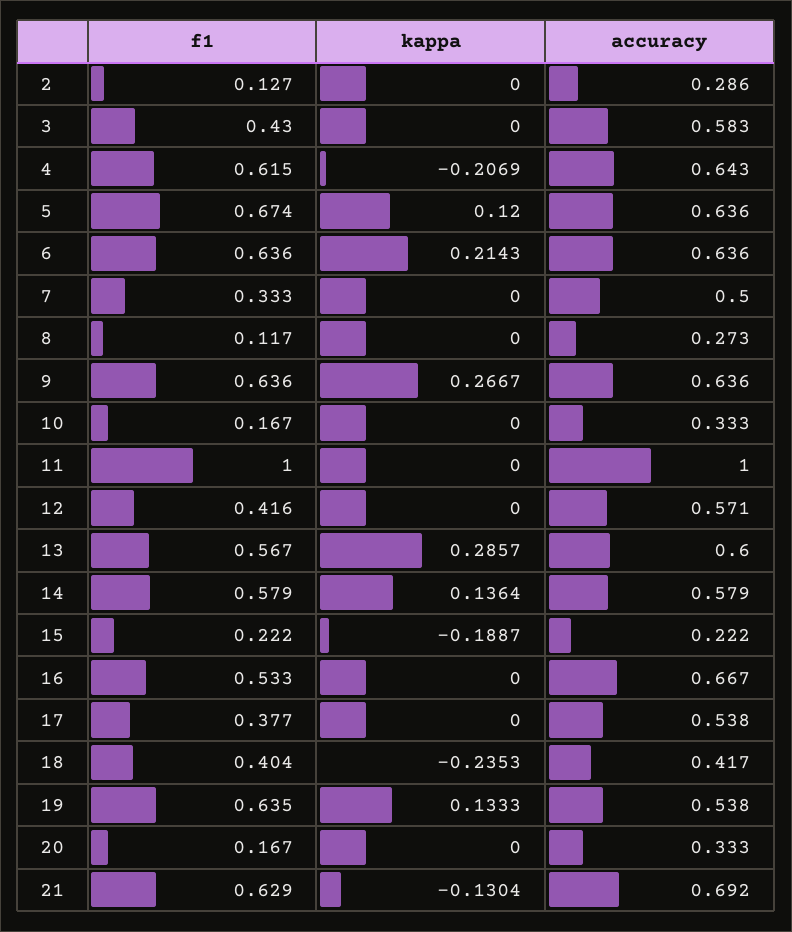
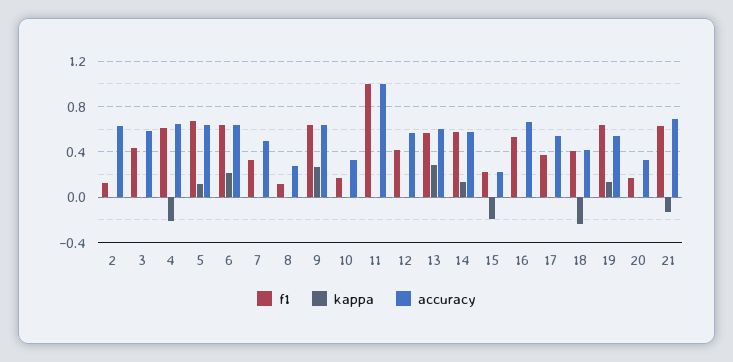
  {
    "f1": {
      "2": 0.127,
      "3": 0.43,
      "4": 0.615,
      "5": 0.674,
      "6": 0.636,
      "7": 0.333,
      "8": 0.117,
      "9": 0.636,
      "10": 0.167,
      "11": 1,
      "12": 0.416,
      "13": 0.567,
      "14": 0.579,
      "15": 0.222,
      "16": 0.533,
      "17": 0.377,
      "18": 0.404,
      "19": 0.635,
      "20": 0.167,
      "21": 0.629
    },
    "kappa": {
      "2": 0,
      "3": 0,
      "4": -0.2069,
      "5": 0.12,
      "6": 0.2143,
      "7": 0,
      "8": 0,
      "9": 0.2667,
      "10": 0,
      "11": 0,
      "12": 0,
      "13": 0.2857,
      "14": 0.1364,
      "15": -0.1887,
      "16": 0,
      "17": 0,
      "18": -0.2353,
      "19": 0.1333,
      "20": 0,
      "21": -0.1304
    },
    "accuracy": {
-     "2": 0.286,
+     "2": 0.6,
      "3": 0.583,
      "4": 0.643,
      "5": 0.636,
      "6": 0.636,
      "7": 0.5,
      "8": 0.273,
      "9": 0.636,
      "10": 0.333,
      "11": 1,
      "12": 0.571,
      "13": 0.6,
      "14": 0.579,
      "15": 0.222,
      "16": 0.667,
      "17": 0.538,
      "18": 0.417,
      "19": 0.538,
      "20": 0.333,
      "21": 0.692
    }
  }

